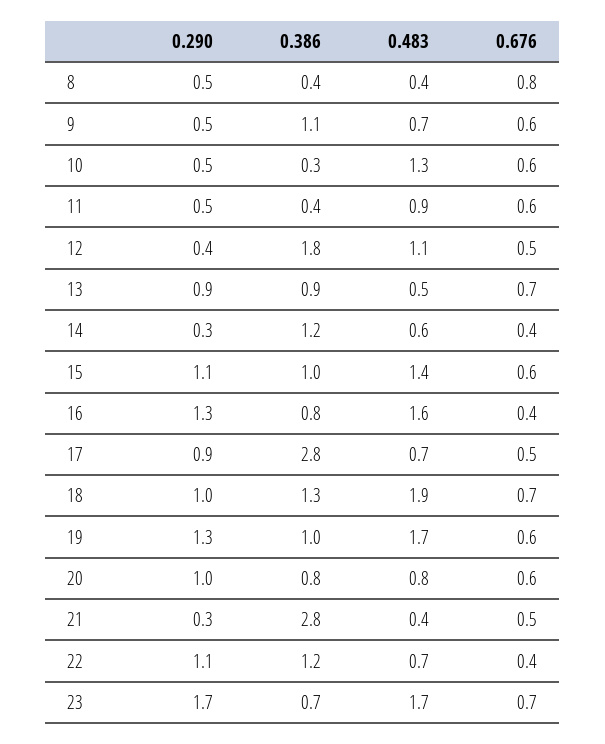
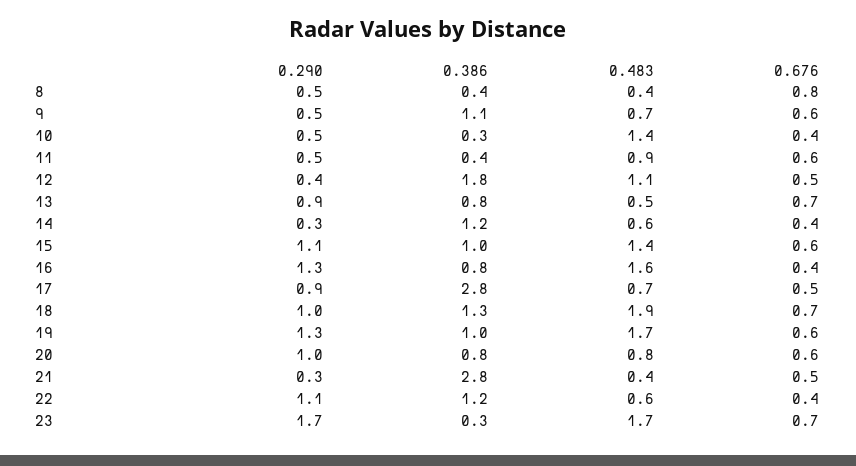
  {
    "0.290": {
      "8": 0.5,
      "9": 0.5,
      "10": 0.5,
      "11": 0.5,
      "12": 0.4,
      "13": 0.9,
      "14": 0.3,
      "15": 1.1,
      "16": 1.3,
      "17": 0.9,
      "18": 1,
      "19": 1.3,
      "20": 1,
      "21": 0.3,
      "22": 1.1,
      "23": 1.7
    },
    "0.386": {
      "8": 0.4,
      "9": 1.1,
      "10": 0.3,
      "11": 0.4,
      "12": 1.8,
-     "13": 0.9,
+     "13": 0.8,
      "14": 1.2,
      "15": 1,
      "16": 0.8,
      "17": 2.8,
      "18": 1.3,
      "19": 1,
      "20": 0.8,
      "21": 2.8,
      "22": 1.2,
-     "23": 0.7
+     "23": 0.3
    },
    "0.483": {
      "8": 0.4,
      "9": 0.7,
-     "10": 1.3,
+     "10": 1.4,
      "11": 0.9,
      "12": 1.1,
      "13": 0.5,
      "14": 0.6,
      "15": 1.4,
      "16": 1.6,
      "17": 0.7,
      "18": 1.9,
      "19": 1.7,
      "20": 0.8,
      "21": 0.4,
-     "22": 0.7,
+     "22": 0.6,
      "23": 1.7
    },
    "0.676": {
      "8": 0.8,
      "9": 0.6,
-     "10": 0.6,
+     "10": 0.4,
      "11": 0.6,
      "12": 0.5,
      "13": 0.7,
      "14": 0.4,
      "15": 0.6,
      "16": 0.4,
      "17": 0.5,
      "18": 0.7,
      "19": 0.6,
      "20": 0.6,
      "21": 0.5,
      "22": 0.4,
      "23": 0.7
    }
  }

